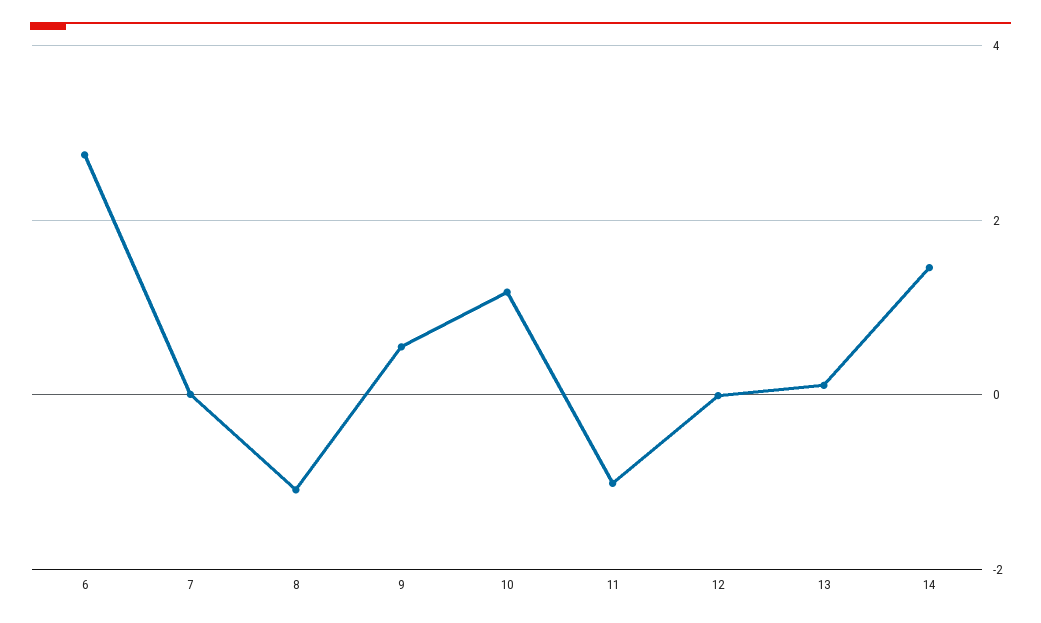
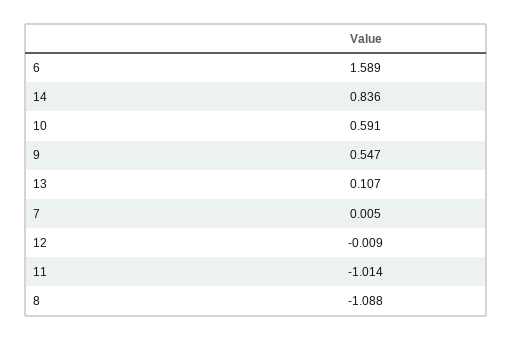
  {
-   "6": 2.8,
+   "6": 1.589,
    "7": 0.005,
    "8": -1.088,
    "9": 0.547,
-   "10": 1.2,
+   "10": 0.591,
    "11": -1.014,
    "12": -0.009,
    "13": 0.107,
-   "14": 1.4
+   "14": 0.836
  }

